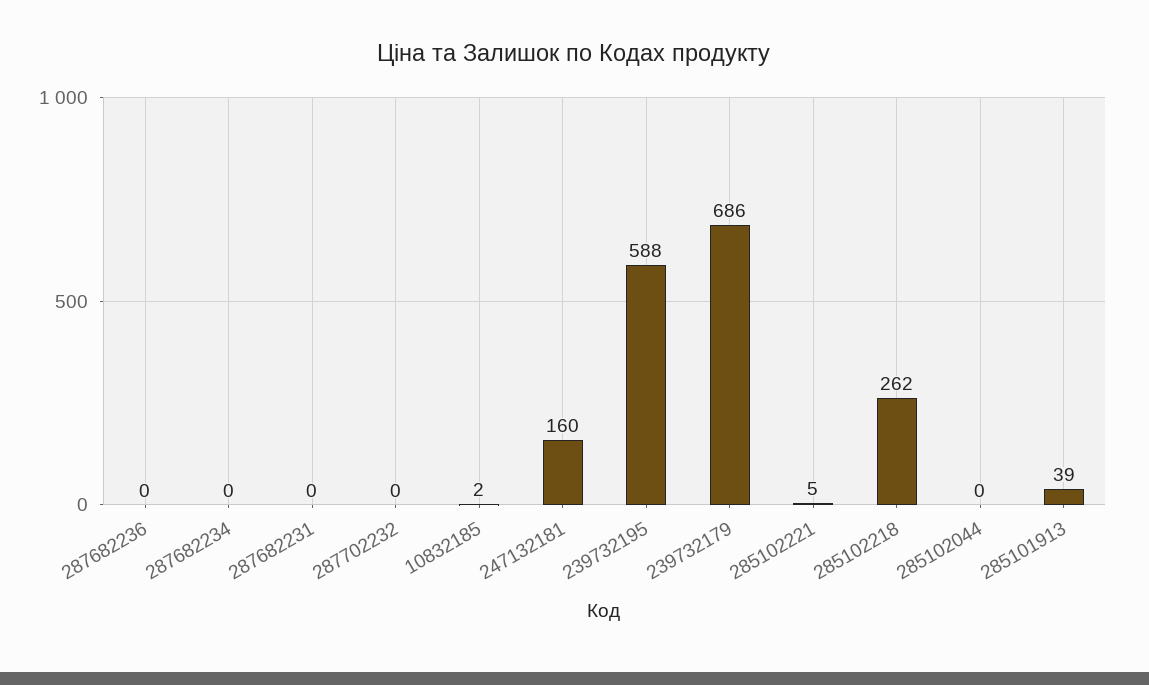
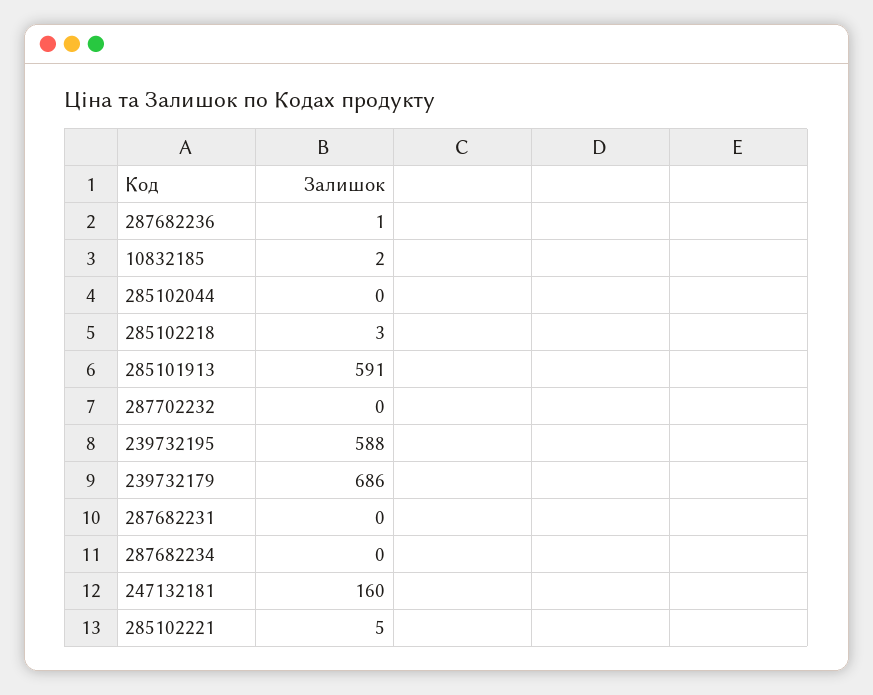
  {
-   "287682236": 0,
+   "287682236": 1,
    "287682234": 0,
    "287682231": 0,
    "287702232": 0,
    "10832185": 2,
    "247132181": 160,
    "239732195": 588,
    "239732179": 686,
    "285102221": 5,
-   "285102218": 262,
+   "285102218": 3,
    "285102044": 0,
-   "285101913": 39
+   "285101913": 591
  }

